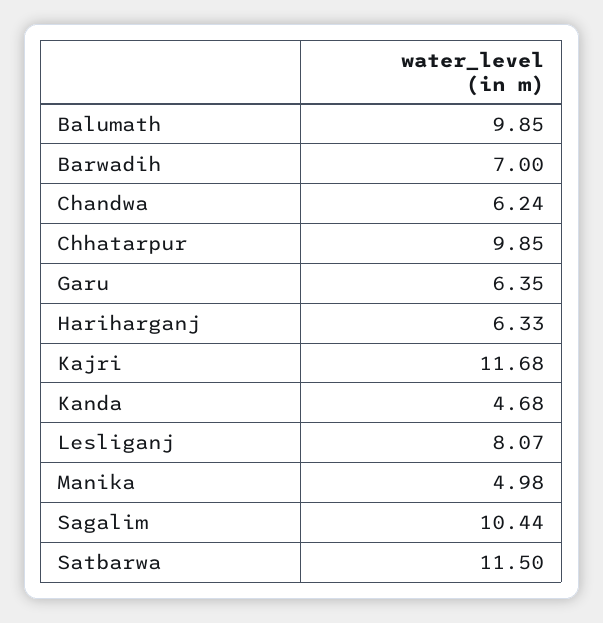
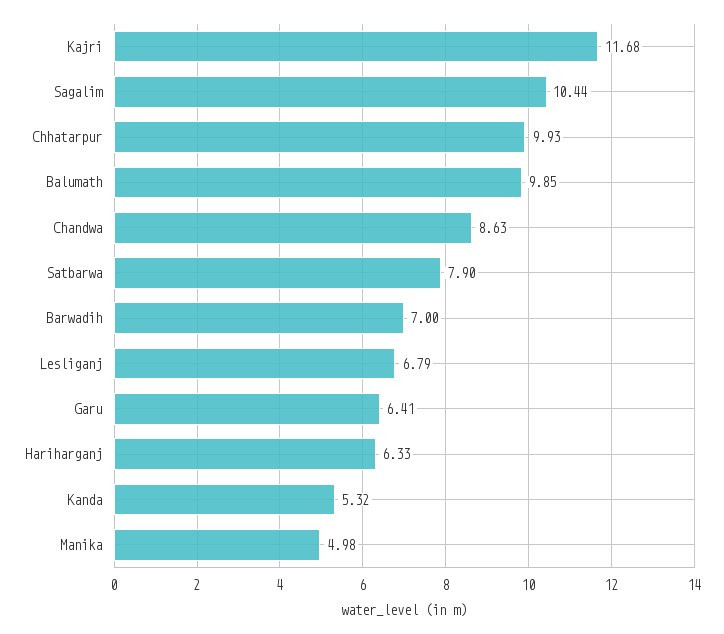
  {
    "Balumath": 9.85,
    "Barwadih": 7,
-   "Chandwa": 6.24,
+   "Chandwa": 8.63,
-   "Chhatarpur": 9.85,
+   "Chhatarpur": 9.93,
-   "Garu": 6.35,
+   "Garu": 6.41,
    "Hariharganj": 6.33,
    "Kajri": 11.68,
-   "Kanda": 4.68,
+   "Kanda": 5.32,
-   "Lesliganj": 8.07,
+   "Lesliganj": 6.79,
    "Manika": 4.98,
    "Sagalim": 10.44,
-   "Satbarwa": 11.5
+   "Satbarwa": 7.9
  }

